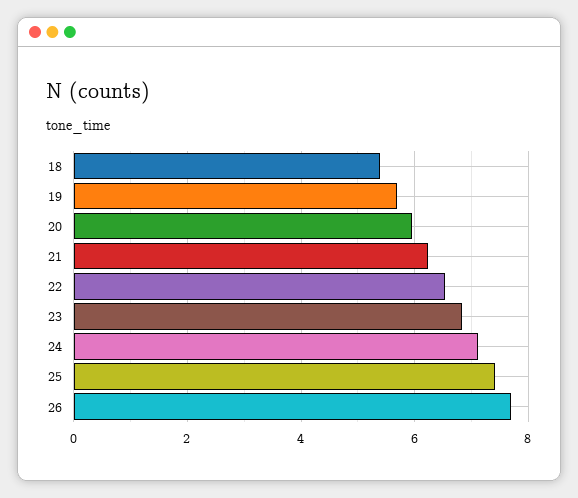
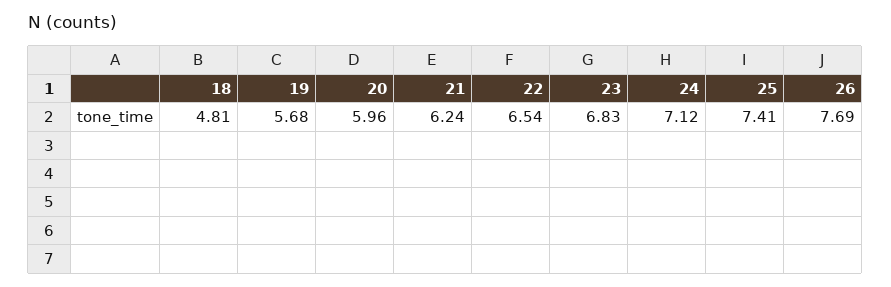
  {
-   "18": 5.4,
+   "18": 4.81,
    "19": 5.68,
    "20": 5.96,
    "21": 6.24,
    "22": 6.54,
    "23": 6.83,
    "24": 7.12,
    "25": 7.41,
    "26": 7.69
  }

